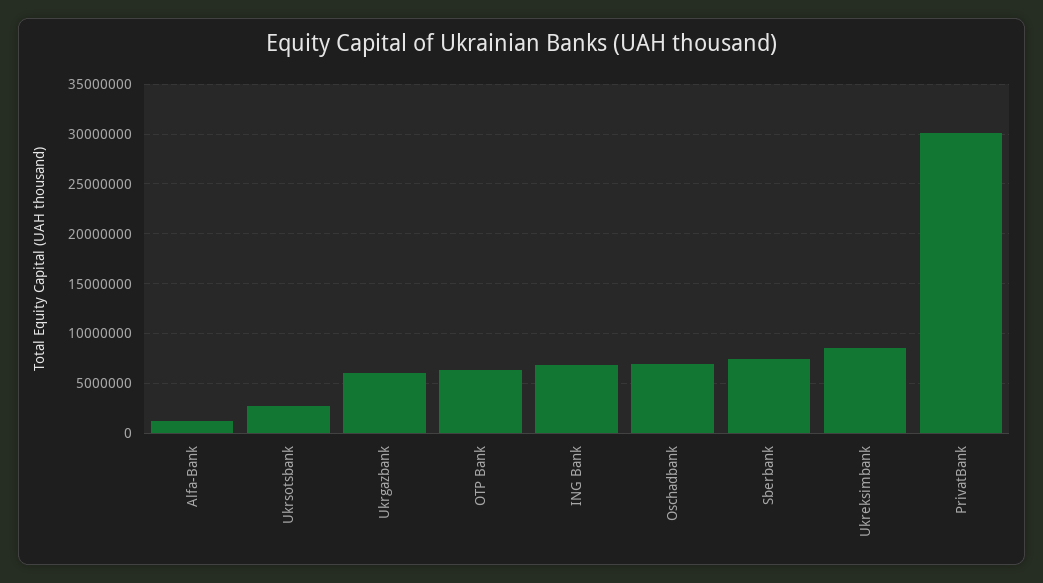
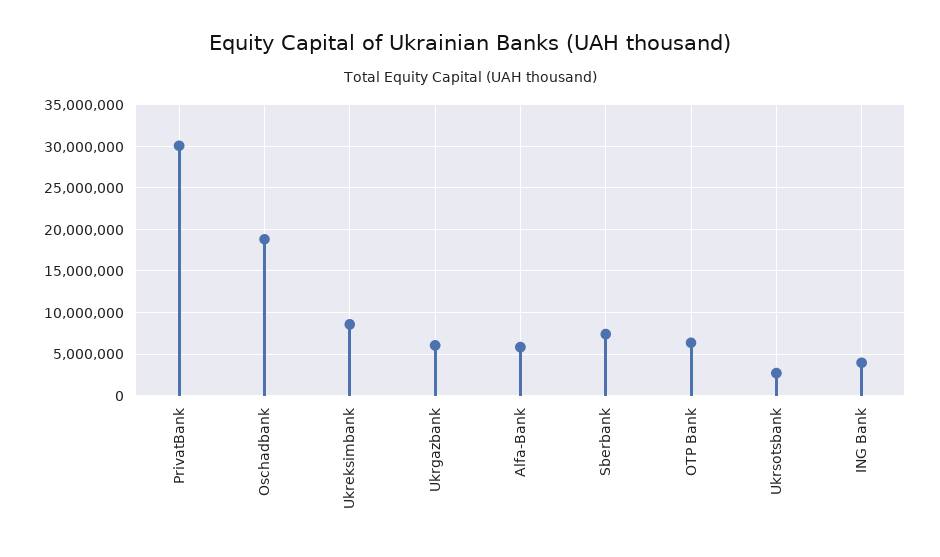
  {
-   "Alfa-Bank": 1000000,
+   "Alfa-Bank": 6000000,
    "Ukrsotsbank": 3000000,
    "Ukrgаzbаnk": 6000000,
    "OTP Bank": 6000000,
-   "ING Bank": 7000000,
+   "ING Bank": 4000000,
-   "Oschadbank": 7000000,
+   "Oschadbank": 19000000,
    "Sberbank": 7000000,
    "Ukreksimbank": 9000000,
    "PrivatBank": 30000000
  }

